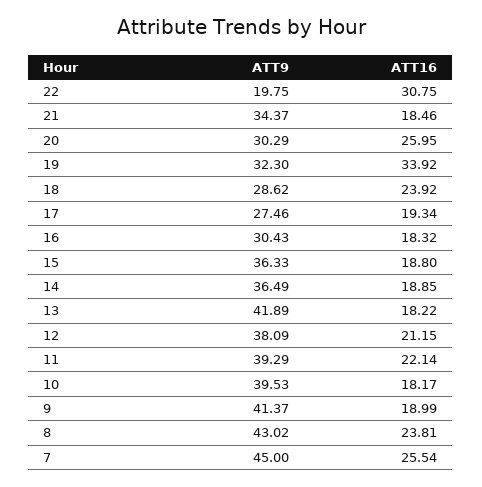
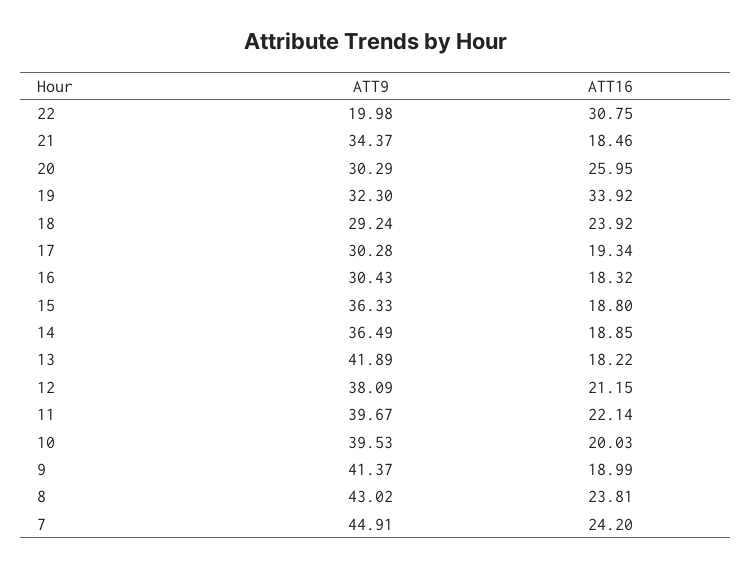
  {
    "ATT9": {
-     "22": 19.75,
+     "22": 19.98,
      "21": 34.37,
      "20": 30.29,
      "19": 32.3,
-     "18": 28.62,
+     "18": 29.24,
-     "17": 27.46,
+     "17": 30.28,
      "16": 30.43,
      "15": 36.33,
      "14": 36.49,
      "13": 41.89,
      "12": 38.09,
-     "11": 39.29,
+     "11": 39.67,
      "10": 39.53,
      "9": 41.37,
      "8": 43.02,
-     "7": 45
+     "7": 44.91
    },
    "ATT16": {
      "22": 30.75,
      "21": 18.46,
      "20": 25.95,
      "19": 33.92,
      "18": 23.92,
      "17": 19.34,
      "16": 18.32,
      "15": 18.8,
      "14": 18.85,
      "13": 18.22,
      "12": 21.15,
      "11": 22.14,
-     "10": 18.17,
+     "10": 20.03,
      "9": 18.99,
      "8": 23.81,
-     "7": 25.54
+     "7": 24.2
    }
  }

